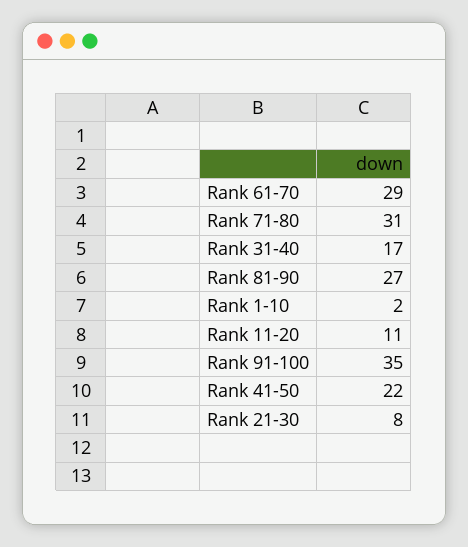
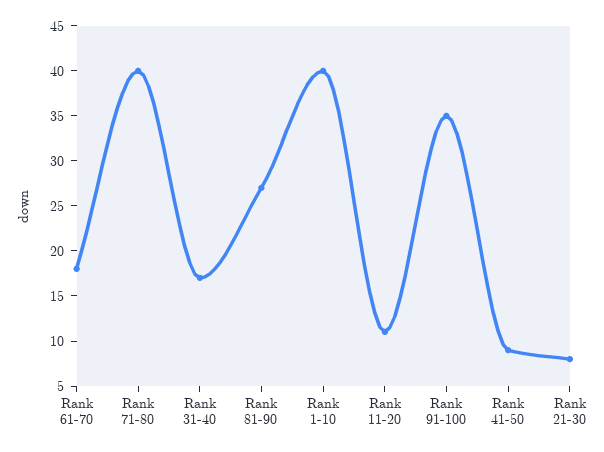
  {
-   "Rank 61-70": 29,
+   "Rank 61-70": 18,
-   "Rank 71-80": 31,
+   "Rank 71-80": 40,
    "Rank 31-40": 17,
    "Rank 81-90": 27,
-   "Rank 1-10": 2,
+   "Rank 1-10": 40,
    "Rank 11-20": 11,
    "Rank 91-100": 35,
-   "Rank 41-50": 22,
+   "Rank 41-50": 9,
    "Rank 21-30": 8
  }

